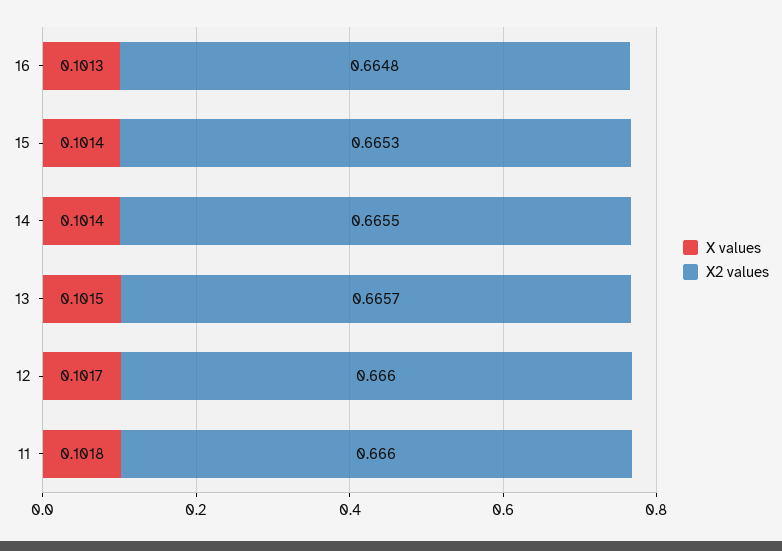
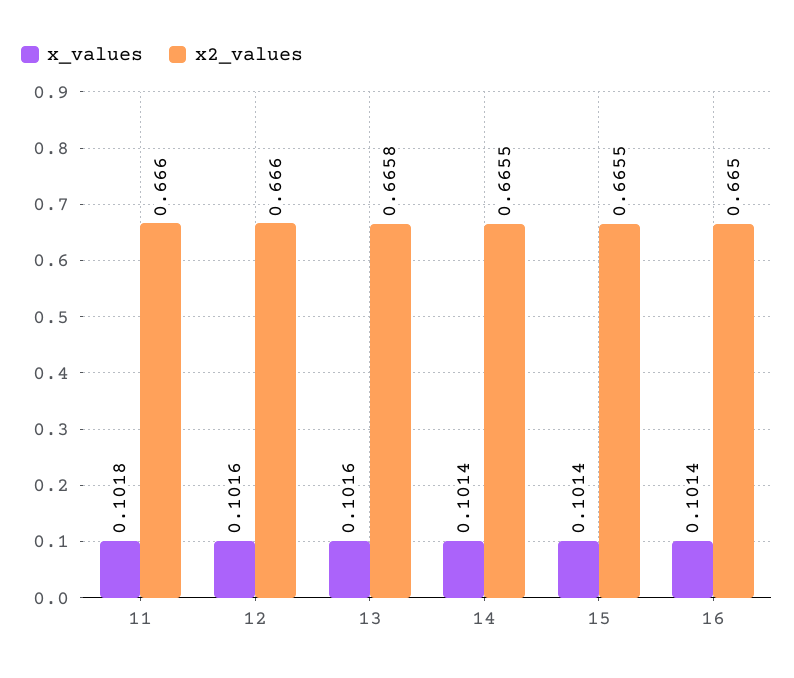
  {
    "X values": {
-     "16": 0.1013,
+     "16": 0.1014,
      "15": 0.1014,
      "14": 0.1014,
-     "13": 0.1015,
+     "13": 0.1016,
-     "12": 0.1017,
+     "12": 0.1016,
      "11": 0.1018
    },
    "X2 values": {
-     "16": 0.6648,
+     "16": 0.665,
-     "15": 0.6653,
+     "15": 0.6655,
      "14": 0.6655,
-     "13": 0.6657,
+     "13": 0.6658,
      "12": 0.666,
      "11": 0.666
    }
  }

